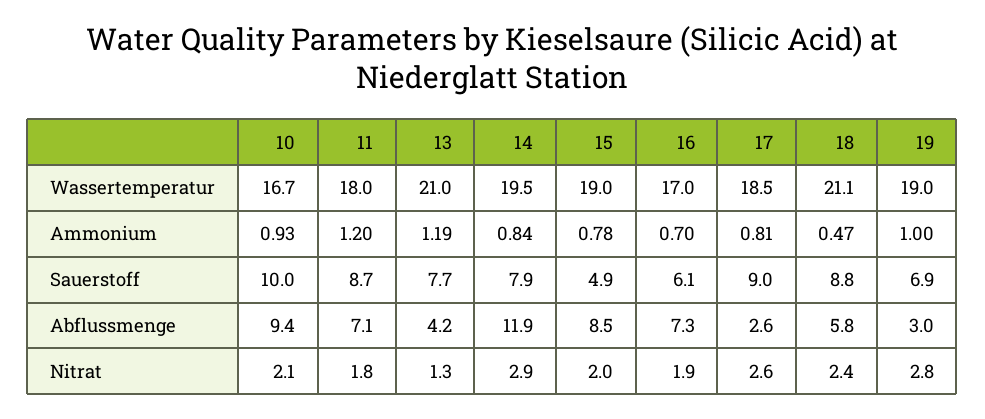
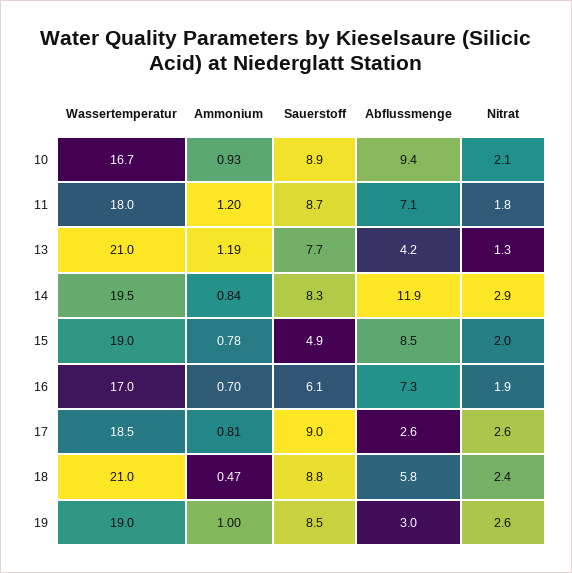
  {
    "10": {
      "Wassertemperatur": 16.7,
      "Ammonium": 0.93,
-     "Sauerstoff": 10,
+     "Sauerstoff": 8.9,
      "Abflussmenge": 9.4,
      "Nitrat": 2.1
    },
    "11": {
      "Wassertemperatur": 18,
      "Ammonium": 1.2,
      "Sauerstoff": 8.7,
      "Abflussmenge": 7.1,
      "Nitrat": 1.8
    },
    "13": {
      "Wassertemperatur": 21,
      "Ammonium": 1.19,
      "Sauerstoff": 7.7,
      "Abflussmenge": 4.2,
      "Nitrat": 1.3
    },
    "14": {
      "Wassertemperatur": 19.5,
      "Ammonium": 0.84,
-     "Sauerstoff": 7.9,
+     "Sauerstoff": 8.3,
      "Abflussmenge": 11.9,
      "Nitrat": 2.9
    },
    "15": {
      "Wassertemperatur": 19,
      "Ammonium": 0.78,
      "Sauerstoff": 4.9,
      "Abflussmenge": 8.5,
      "Nitrat": 2
    },
    "16": {
      "Wassertemperatur": 17,
      "Ammonium": 0.7,
      "Sauerstoff": 6.1,
      "Abflussmenge": 7.3,
      "Nitrat": 1.9
    },
    "17": {
      "Wassertemperatur": 18.5,
      "Ammonium": 0.81,
      "Sauerstoff": 9,
      "Abflussmenge": 2.6,
      "Nitrat": 2.6
    },
    "18": {
-     "Wassertemperatur": 21.1,
+     "Wassertemperatur": 21,
      "Ammonium": 0.47,
      "Sauerstoff": 8.8,
      "Abflussmenge": 5.8,
      "Nitrat": 2.4
    },
    "19": {
      "Wassertemperatur": 19,
      "Ammonium": 1,
-     "Sauerstoff": 6.9,
+     "Sauerstoff": 8.5,
      "Abflussmenge": 3,
-     "Nitrat": 2.8
+     "Nitrat": 2.6
    }
  }

